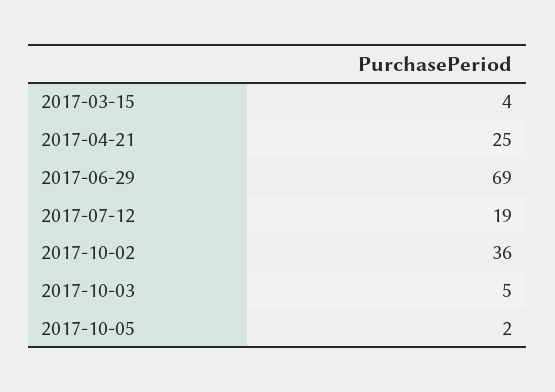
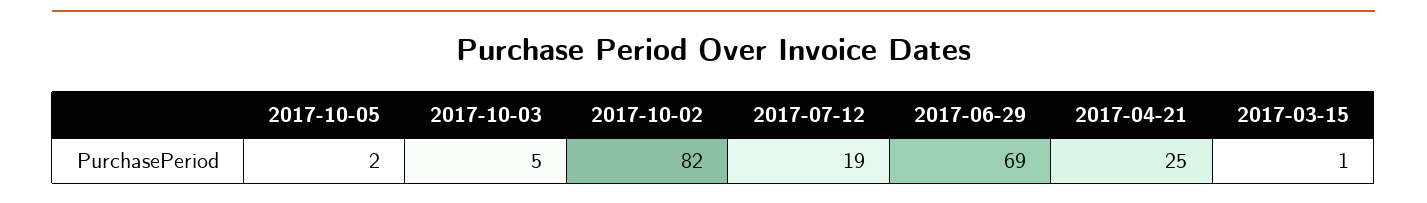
  {
-   "2017-03-15": 4,
+   "2017-03-15": 1,
    "2017-04-21": 25,
    "2017-06-29": 69,
    "2017-07-12": 19,
-   "2017-10-02": 36,
+   "2017-10-02": 82,
    "2017-10-03": 5,
    "2017-10-05": 2
  }

